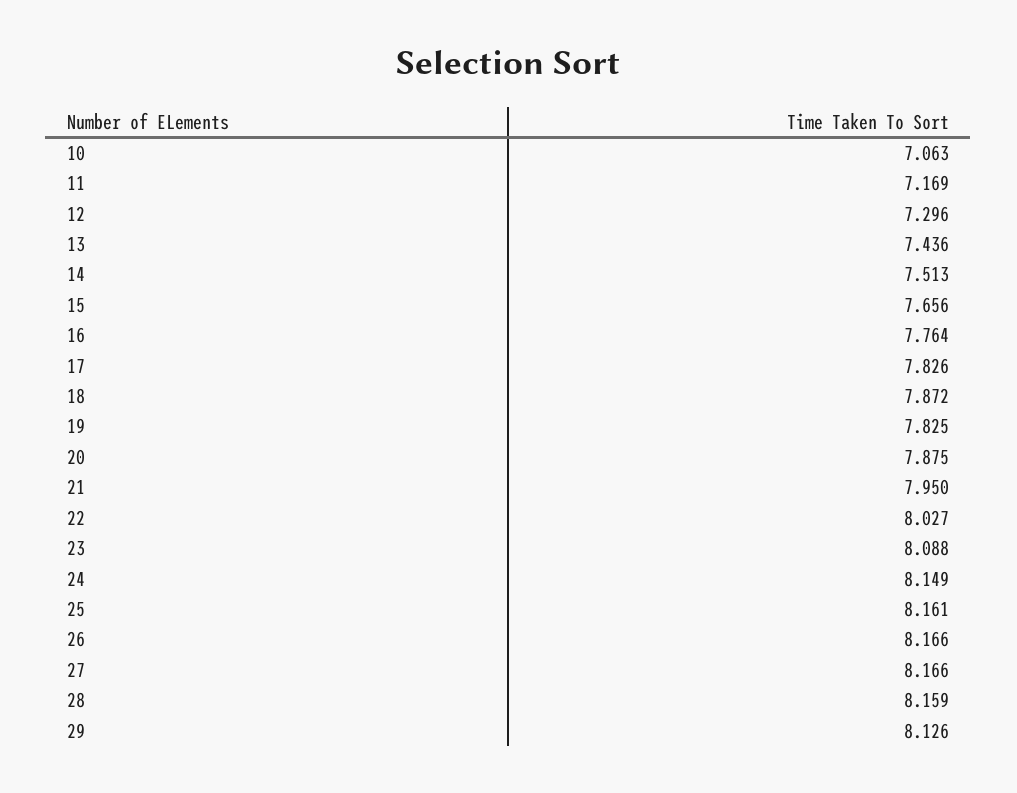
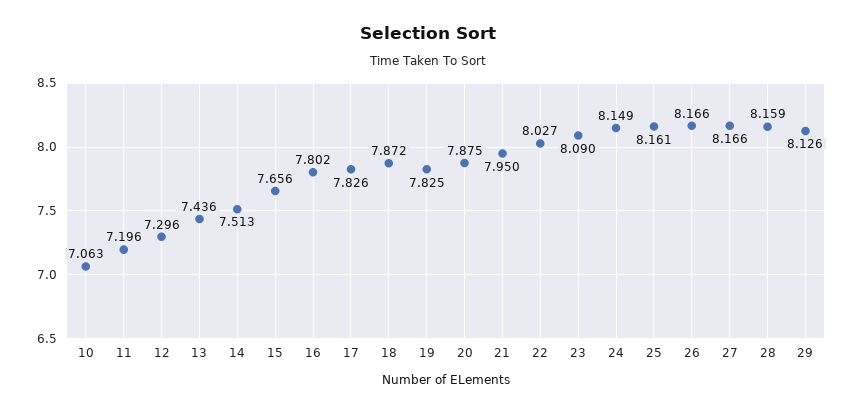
  {
    "10": 7.063,
-   "11": 7.169,
+   "11": 7.196,
    "12": 7.296,
    "13": 7.436,
    "14": 7.513,
    "15": 7.656,
-   "16": 7.764,
+   "16": 7.802,
    "17": 7.826,
    "18": 7.872,
    "19": 7.825,
    "20": 7.875,
    "21": 7.95,
    "22": 8.027,
-   "23": 8.088,
+   "23": 8.09,
    "24": 8.149,
    "25": 8.161,
    "26": 8.166,
    "27": 8.166,
    "28": 8.159,
    "29": 8.126
  }

